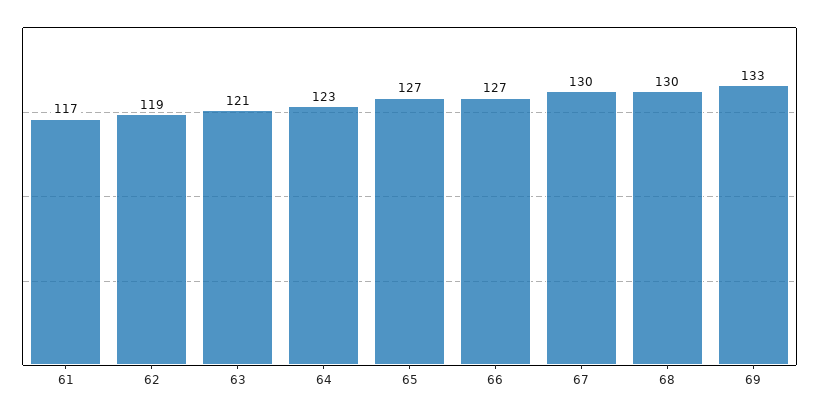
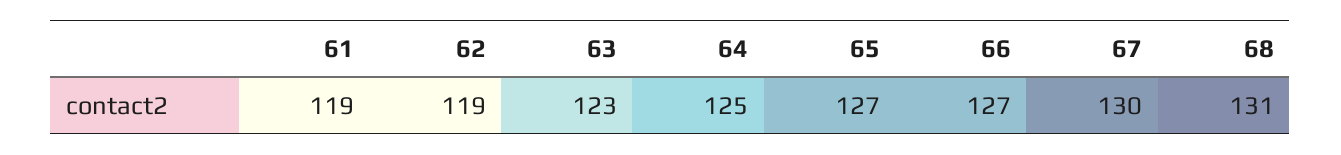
  {
-   "61": 117,
+   "61": 119,
    "62": 119,
-   "63": 121,
+   "63": 123,
-   "64": 123,
+   "64": 125,
    "65": 127,
    "66": 127,
    "67": 130,
-   "68": 130,
+   "68": 131
-   "69": 133
  }

